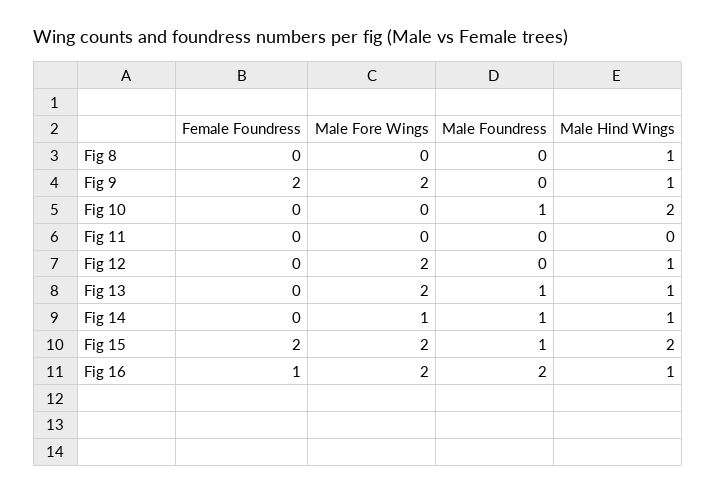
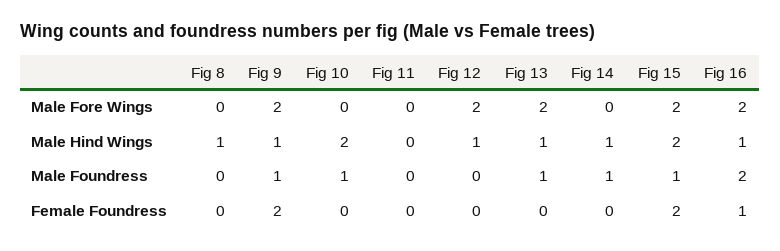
  {
    "Female Foundress": {
      "Fig 8": 0,
      "Fig 9": 2,
      "Fig 10": 0,
      "Fig 11": 0,
      "Fig 12": 0,
      "Fig 13": 0,
      "Fig 14": 0,
      "Fig 15": 2,
      "Fig 16": 1
    },
    "Male Fore Wings": {
      "Fig 8": 0,
      "Fig 9": 2,
      "Fig 10": 0,
      "Fig 11": 0,
      "Fig 12": 2,
      "Fig 13": 2,
-     "Fig 14": 1,
+     "Fig 14": 0,
      "Fig 15": 2,
      "Fig 16": 2
    },
    "Male Foundress": {
      "Fig 8": 0,
-     "Fig 9": 0,
+     "Fig 9": 1,
      "Fig 10": 1,
      "Fig 11": 0,
      "Fig 12": 0,
      "Fig 13": 1,
      "Fig 14": 1,
      "Fig 15": 1,
      "Fig 16": 2
    },
    "Male Hind Wings": {
      "Fig 8": 1,
      "Fig 9": 1,
      "Fig 10": 2,
      "Fig 11": 0,
      "Fig 12": 1,
      "Fig 13": 1,
      "Fig 14": 1,
      "Fig 15": 2,
      "Fig 16": 1
    }
  }

